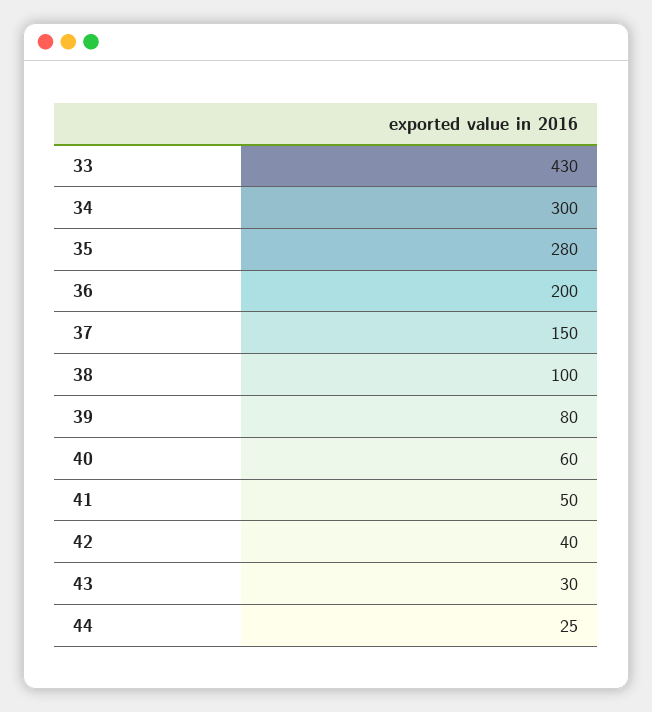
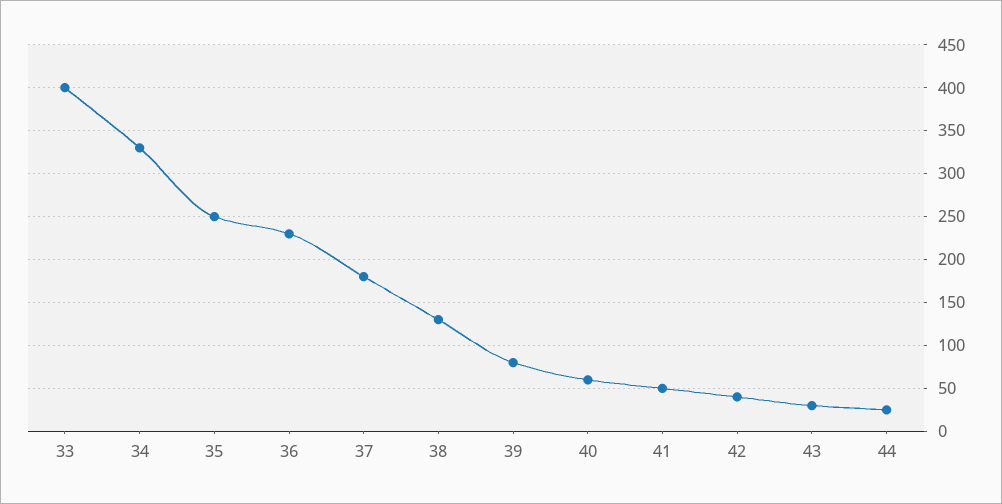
  {
-   "33": 430,
+   "33": 400,
-   "34": 300,
+   "34": 330,
-   "35": 280,
+   "35": 250,
-   "36": 200,
+   "36": 230,
-   "37": 150,
+   "37": 180,
-   "38": 100,
+   "38": 130,
    "39": 80,
    "40": 60,
    "41": 50,
    "42": 40,
    "43": 30,
    "44": 25
  }

